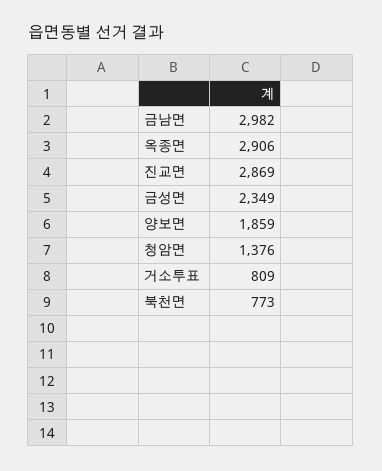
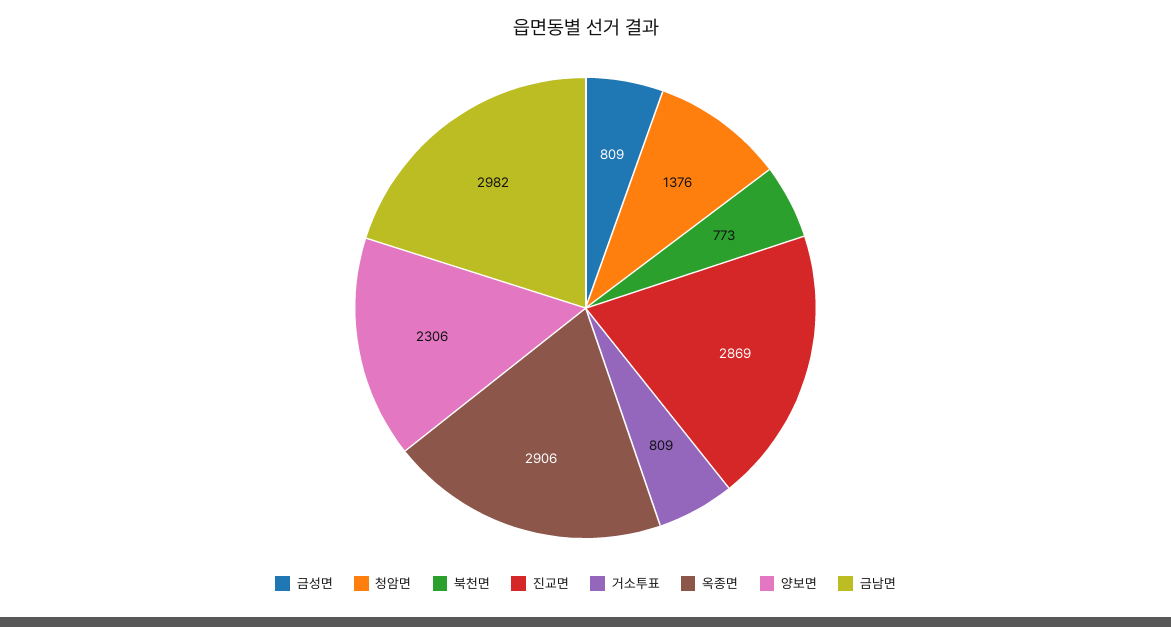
  {
    "금남면": 2982,
    "옥종면": 2906,
    "진교면": 2869,
-   "금성면": 2349,
+   "금성면": 809,
-   "양보면": 1859,
+   "양보면": 2306,
    "청암면": 1376,
    "거소투표": 809,
    "북천면": 773
  }

